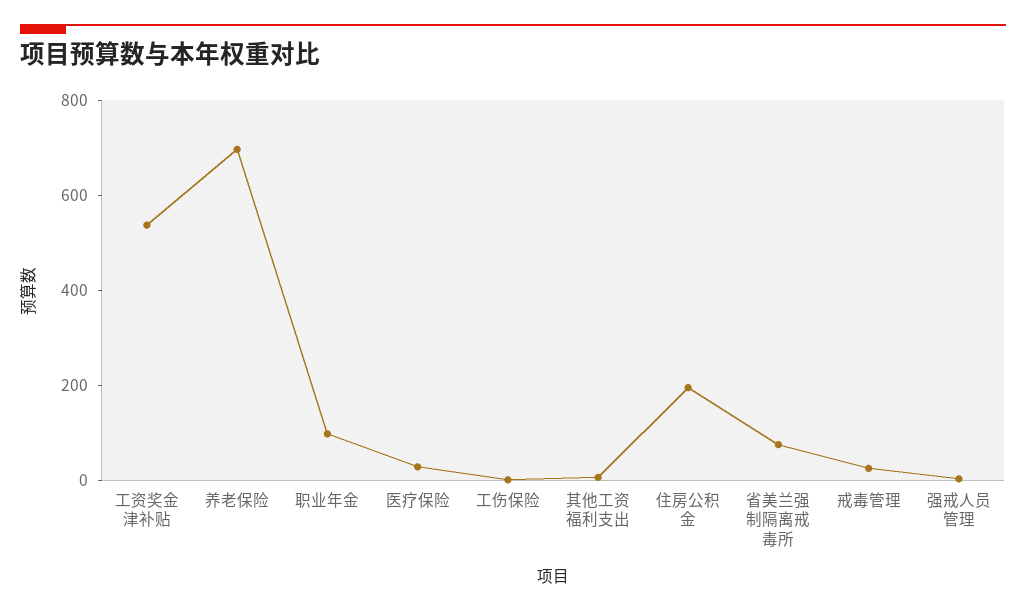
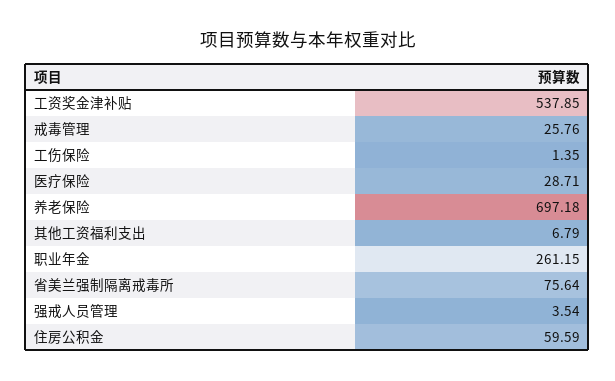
  {
    "工资奖金津补贴": 537.85,
    "养老保险": 697.18,
-   "职业年金": 100,
+   "职业年金": 261.15,
    "医疗保险": 28.71,
    "工伤保险": 1.35,
    "其他工资福利支出": 6.79,
-   "住房公积金": 200,
+   "住房公积金": 59.59,
    "省美兰强制隔离戒毒所": 75.64,
    "戒毒管理": 25.76,
    "强戒人员管理": 3.54
  }

